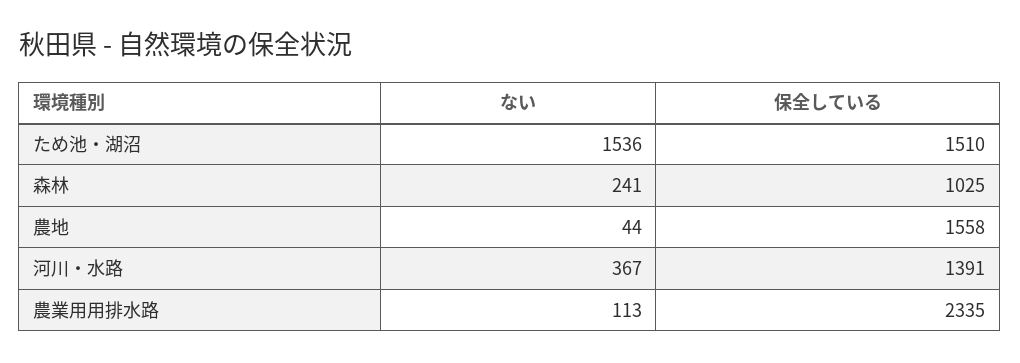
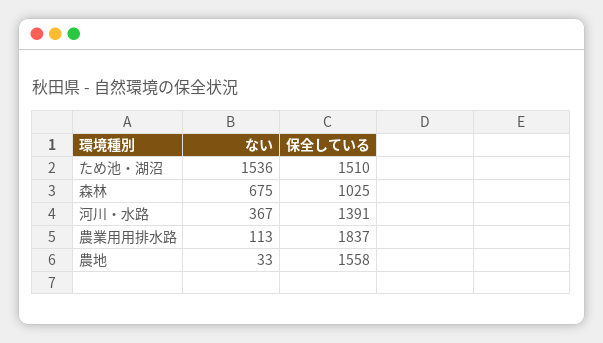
  {
    "ない": {
      "ため池・湖沼": 1536,
-     "森林": 241,
+     "森林": 675,
-     "農地": 44,
+     "農地": 33,
      "河川・水路": 367,
      "農業用用排水路": 113
    },
    "保全している": {
      "ため池・湖沼": 1510,
      "森林": 1025,
      "農地": 1558,
      "河川・水路": 1391,
-     "農業用用排水路": 2335
+     "農業用用排水路": 1837
    }
  }

